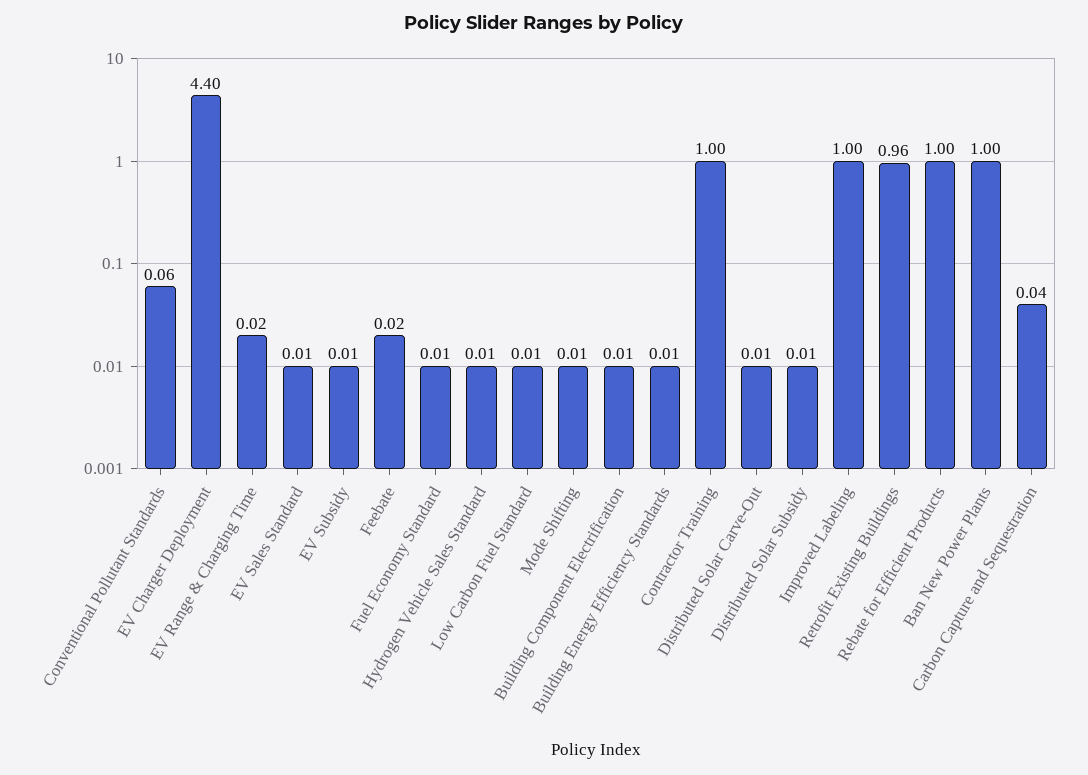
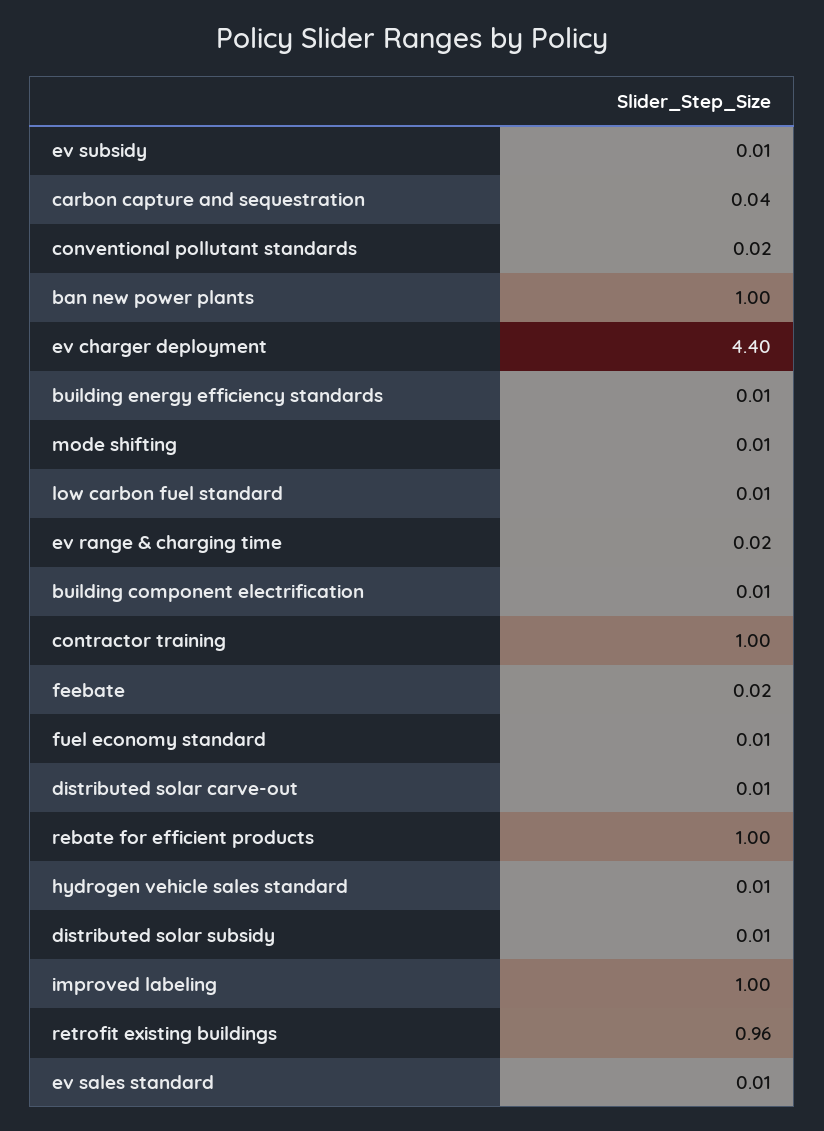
  {
-   "Conventional Pollutant Standards": 0.06,
+   "Conventional Pollutant Standards": 0.02,
    "EV Charger Deployment": 4.4,
    "EV Range & Charging Time": 0.02,
    "EV Sales Standard": 0.01,
    "EV Subsidy": 0.01,
    "Feebate": 0.02,
    "Fuel Economy Standard": 0.01,
    "Hydrogen Vehicle Sales Standard": 0.01,
    "Low Carbon Fuel Standard": 0.01,
    "Mode Shifting": 0.01,
    "Building Component Electrification": 0.01,
    "Building Energy Efficiency Standards": 0.01,
    "Contractor Training": 1,
    "Distributed Solar Carve-Out": 0.01,
    "Distributed Solar Subsidy": 0.01,
    "Improved Labeling": 1,
    "Retrofit Existing Buildings": 0.96,
    "Rebate for Efficient Products": 1,
    "Ban New Power Plants": 1,
    "Carbon Capture and Sequestration": 0.04
  }

